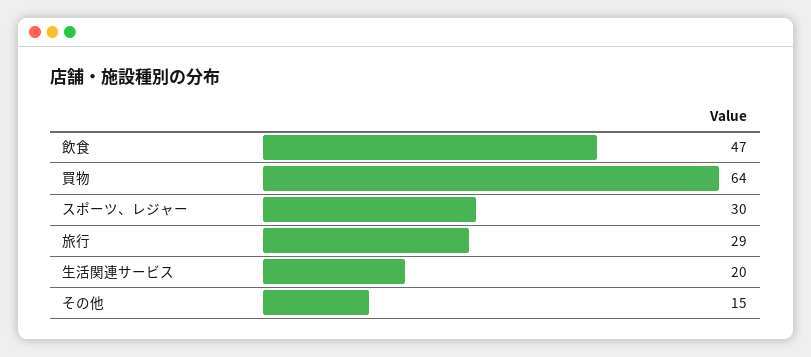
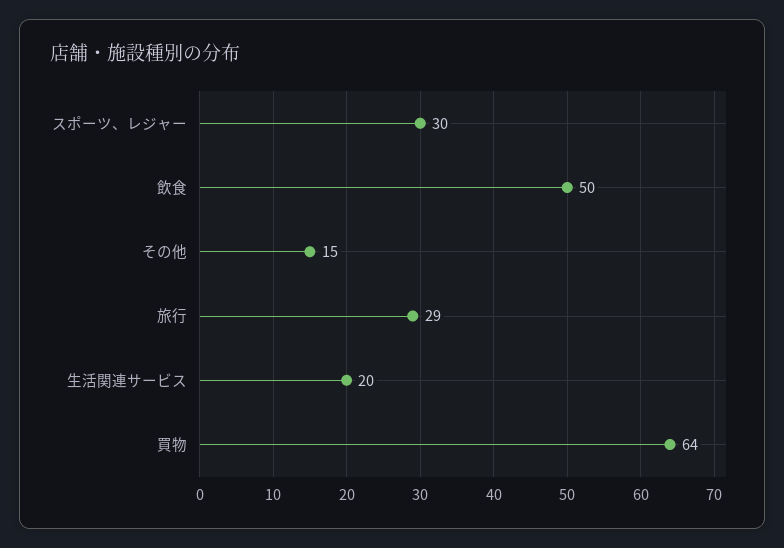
  {
-   "飲食": 47,
+   "飲食": 50,
    "買物": 64,
    "スポーツ、レジャー": 30,
    "旅行": 29,
    "生活関連サービス": 20,
    "その他": 15
  }

